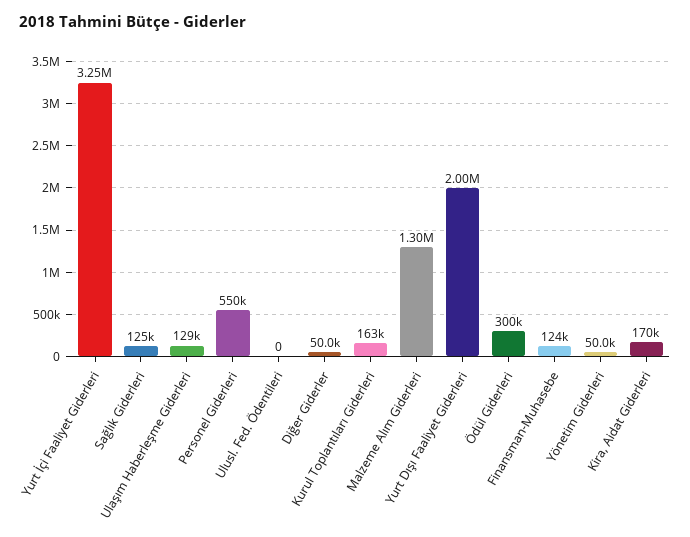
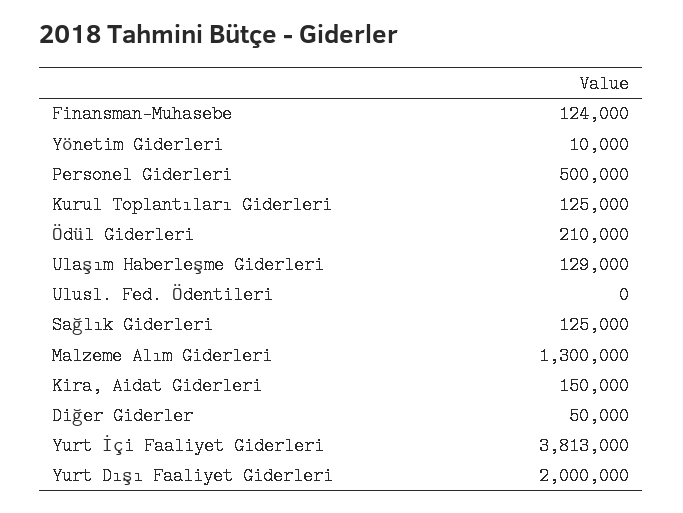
  {
-   "Yurt İçi Faaliyet Giderleri": 3250000,
+   "Yurt İçi Faaliyet Giderleri": 3813000,
    "Sağlık Giderleri": 125000,
    "Ulaşım Haberleşme Giderleri": 129000,
-   "Personel Giderleri": 550000,
+   "Personel Giderleri": 500000,
    "Ulusl. Fed. Ödentileri": 0,
    "Diğer Giderler": 50000,
-   "Kurul Toplantıları Giderleri": 163000,
+   "Kurul Toplantıları Giderleri": 125000,
    "Malzeme Alım Giderleri": 1300000,
    "Yurt Dışı Faaliyet Giderleri": 2000000,
-   "Ödül Giderleri": 300000,
+   "Ödül Giderleri": 210000,
    "Finansman-Muhasebe": 124000,
-   "Yönetim Giderleri": 50000,
+   "Yönetim Giderleri": 10000,
-   "Kira, Aidat Giderleri": 170000
+   "Kira, Aidat Giderleri": 150000
  }

